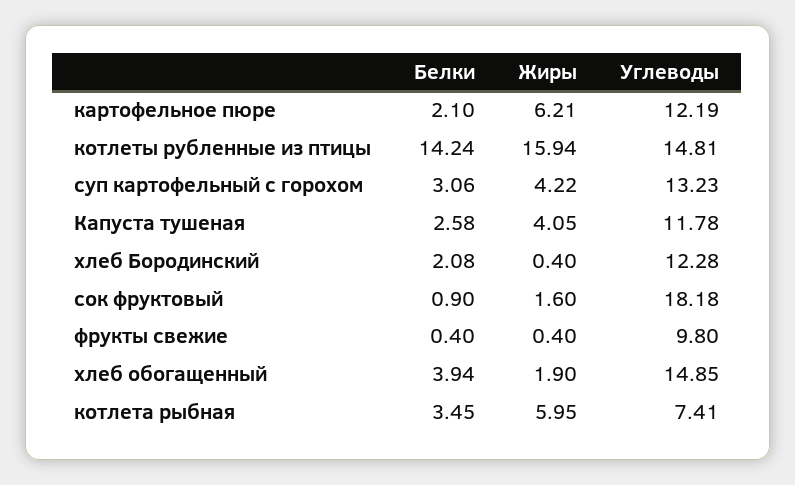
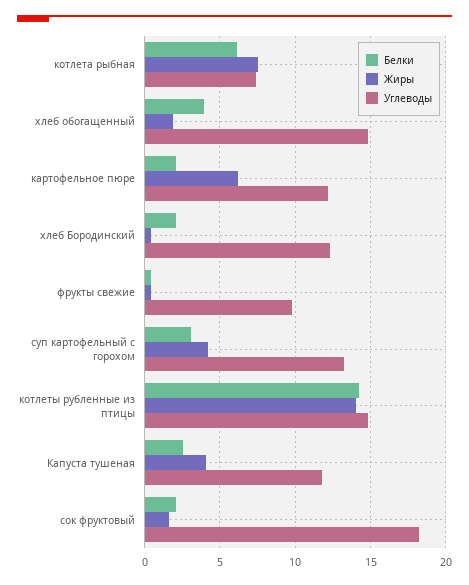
  {
    "Белки": {
      "картофельное пюре": 2.1,
      "котлеты рубленные из птицы": 14.24,
      "суп картофельный с горохом": 3.06,
      "Капуста тушеная": 2.58,
      "хлеб Бородинский": 2.08,
-     "сок фруктовый": 0.9,
+     "сок фруктовый": 2,
      "фрукты свежие": 0.4,
      "хлеб обогащенный": 3.94,
-     "котлета рыбная": 3.45
+     "котлета рыбная": 6
    },
    "Жиры": {
      "картофельное пюре": 6.21,
-     "котлеты рубленные из птицы": 15.94,
+     "котлеты рубленные из птицы": 14,
      "суп картофельный с горохом": 4.22,
      "Капуста тушеная": 4.05,
      "хлеб Бородинский": 0.4,
      "сок фруктовый": 1.6,
      "фрукты свежие": 0.4,
      "хлеб обогащенный": 1.9,
-     "котлета рыбная": 5.95
+     "котлета рыбная": 7.5
    },
    "Углеводы": {
      "картофельное пюре": 12.19,
      "котлеты рубленные из птицы": 14.81,
      "суп картофельный с горохом": 13.23,
      "Капуста тушеная": 11.78,
      "хлеб Бородинский": 12.28,
      "сок фруктовый": 18.18,
      "фрукты свежие": 9.8,
      "хлеб обогащенный": 14.85,
      "котлета рыбная": 7.41
    }
  }

